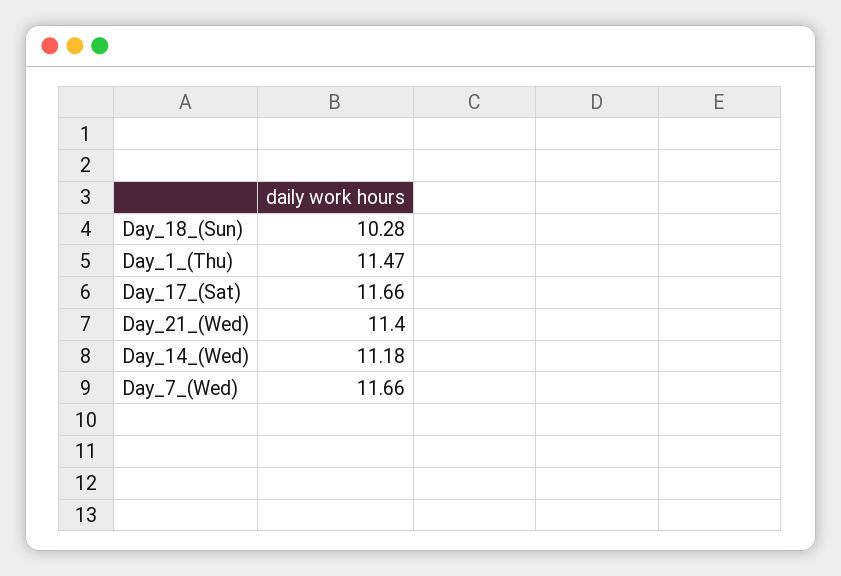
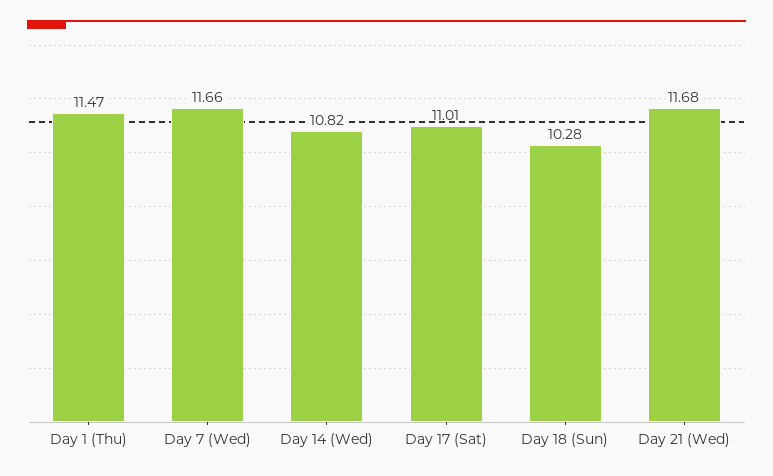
  {
    "Day_18_(Sun)": 10.28,
    "Day_1_(Thu)": 11.47,
-   "Day_17_(Sat)": 11.66,
+   "Day_17_(Sat)": 11.01,
-   "Day_21_(Wed)": 11.4,
+   "Day_21_(Wed)": 11.68,
-   "Day_14_(Wed)": 11.18,
+   "Day_14_(Wed)": 10.82,
    "Day_7_(Wed)": 11.66
  }

